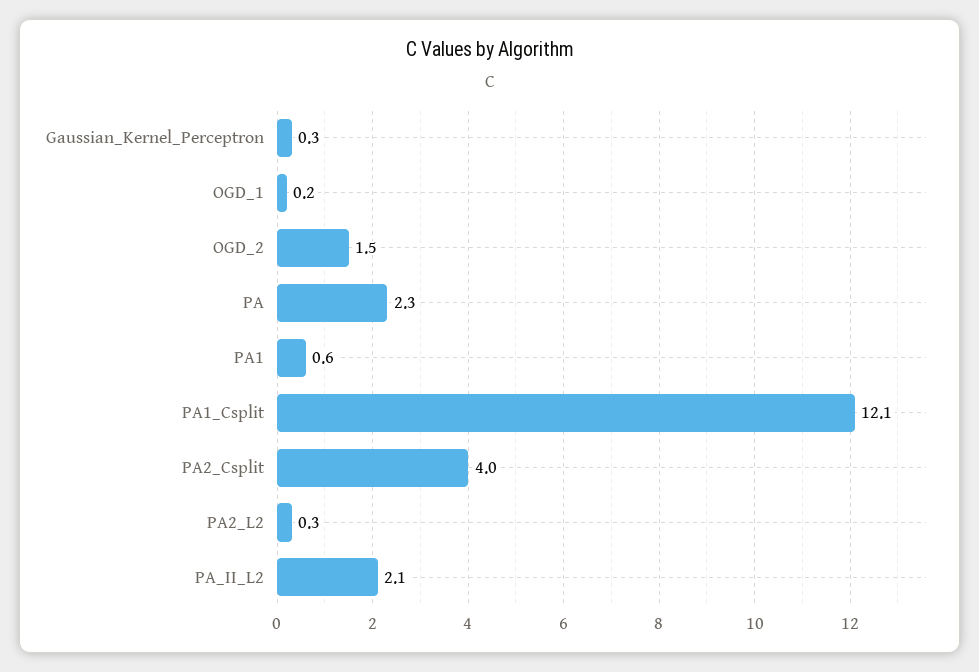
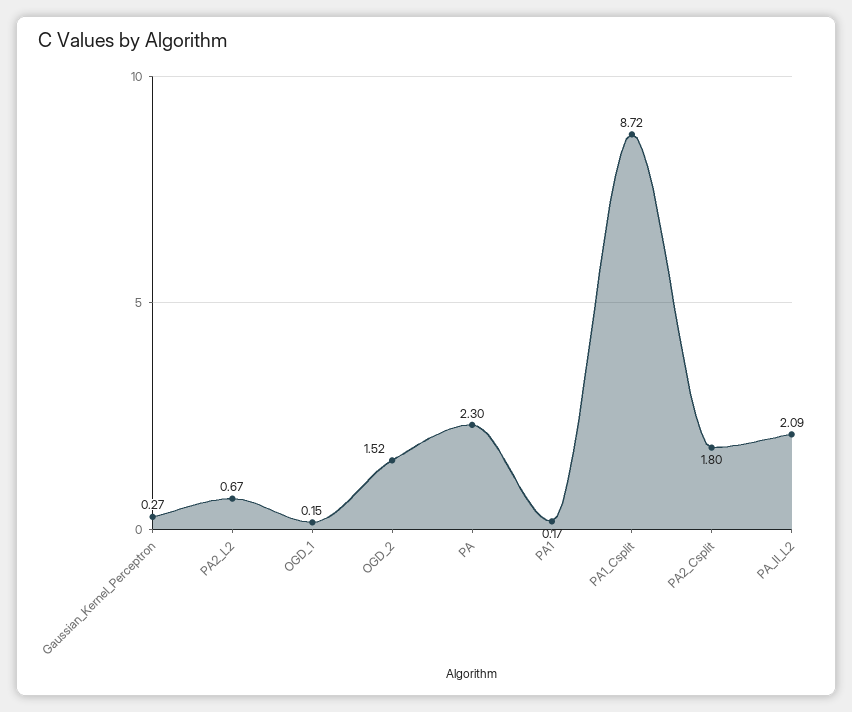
  {
    "Gaussian_Kernel_Perceptron": 0.27,
    "OGD_1": 0.15,
    "OGD_2": 1.52,
    "PA": 2.3,
-   "PA1": 0.6,
+   "PA1": 0.17,
-   "PA1_Csplit": 12.1,
+   "PA1_Csplit": 8.72,
-   "PA2_Csplit": 4,
+   "PA2_Csplit": 1.8,
-   "PA2_L2": 0.3,
+   "PA2_L2": 0.67,
    "PA_II_L2": 2.09
  }

